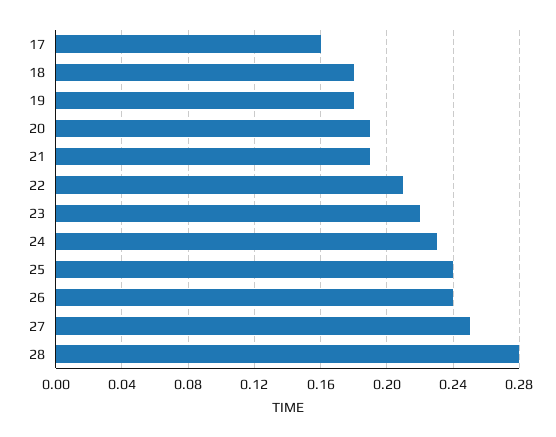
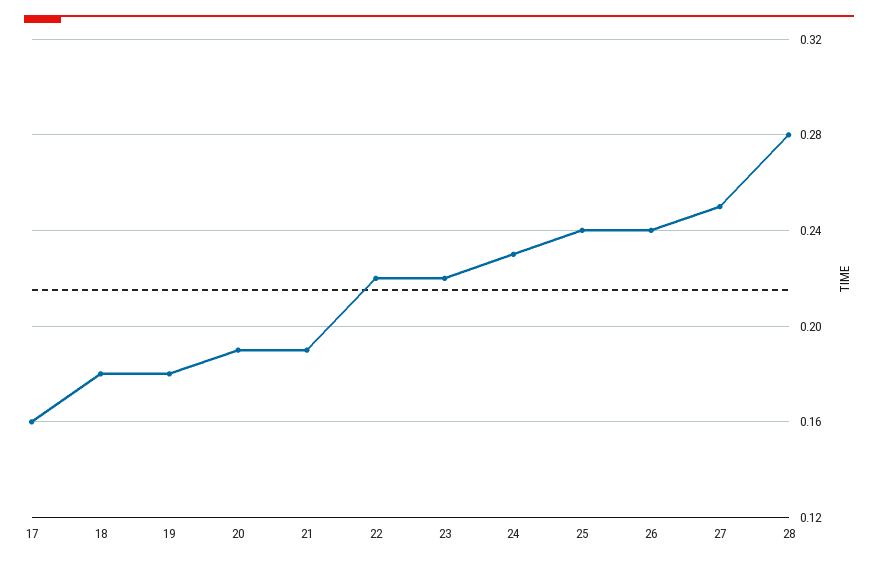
  {
    "17": 0.16,
    "18": 0.18,
    "19": 0.18,
    "20": 0.19,
    "21": 0.19,
-   "22": 0.21,
+   "22": 0.22,
    "23": 0.22,
    "24": 0.23,
    "25": 0.24,
    "26": 0.24,
    "27": 0.25,
    "28": 0.28
  }

